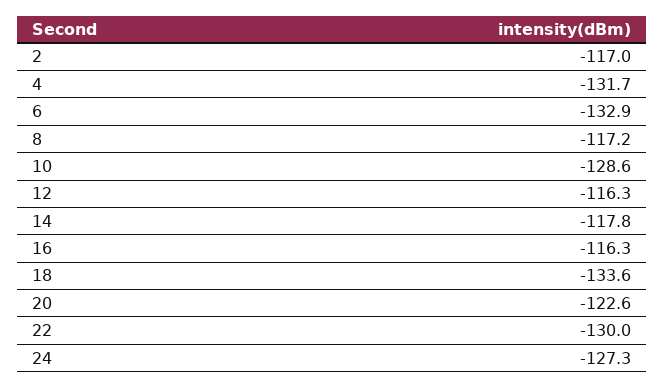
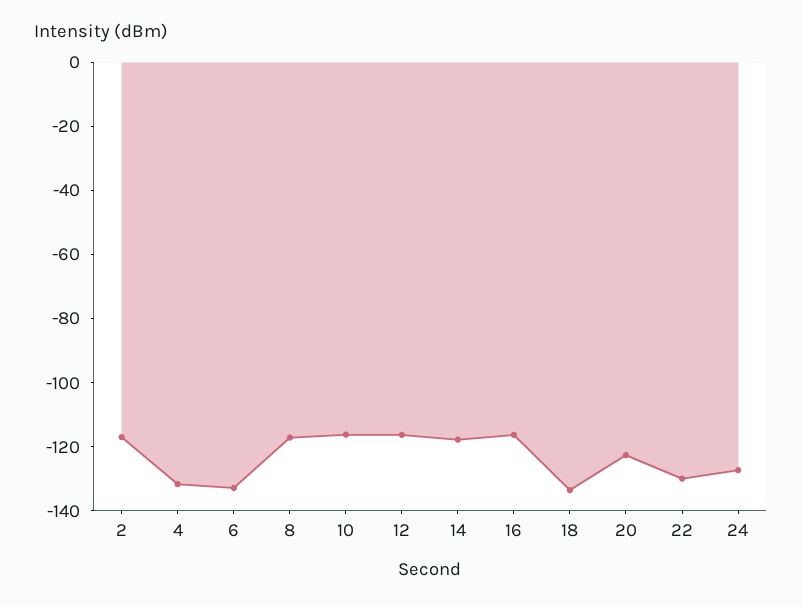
  {
    "2": -117,
    "4": -131.7,
    "6": -132.9,
    "8": -117.2,
-   "10": -128.6,
+   "10": -115,
    "12": -116.3,
    "14": -117.8,
    "16": -116.3,
    "18": -133.6,
    "20": -122.6,
    "22": -130,
    "24": -127.3
  }

